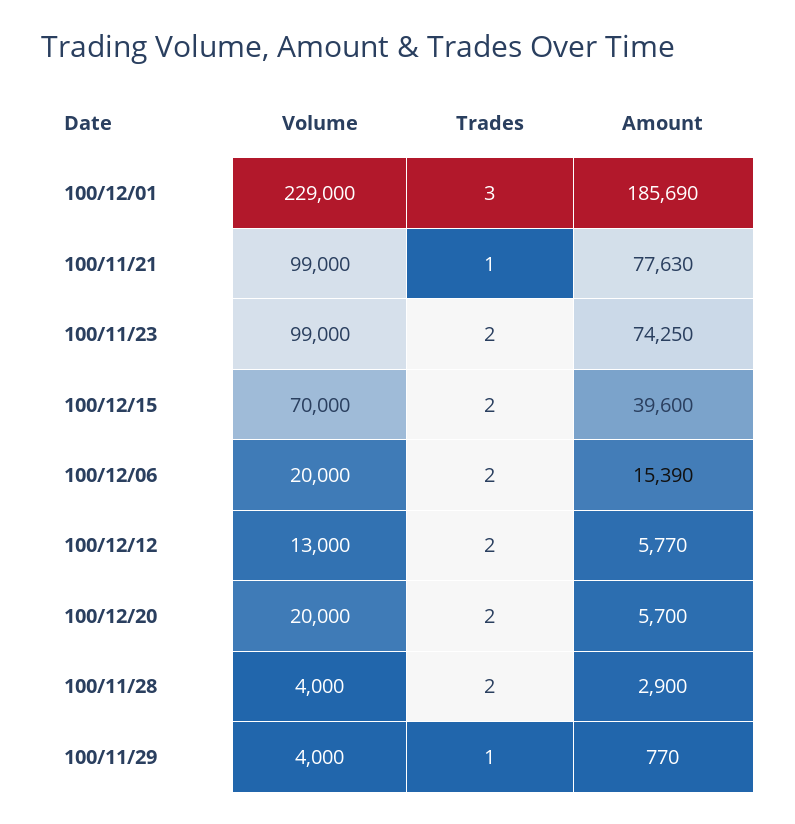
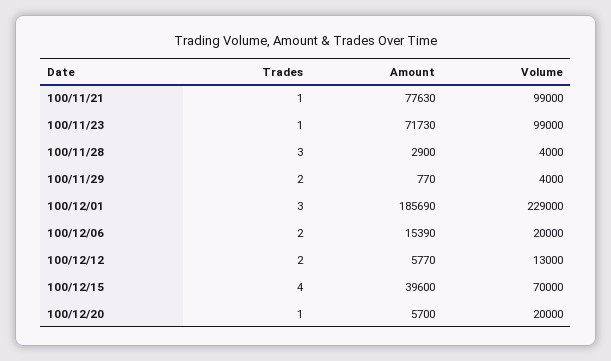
  {
    "Volume": {
      "100/12/01": 229000,
      "100/11/21": 99000,
      "100/11/23": 99000,
      "100/12/15": 70000,
      "100/12/06": 20000,
      "100/12/12": 13000,
      "100/12/20": 20000,
      "100/11/28": 4000,
      "100/11/29": 4000
    },
    "Trades": {
      "100/12/01": 3,
      "100/11/21": 1,
-     "100/11/23": 2,
+     "100/11/23": 1,
-     "100/12/15": 2,
+     "100/12/15": 4,
      "100/12/06": 2,
      "100/12/12": 2,
-     "100/12/20": 2,
+     "100/12/20": 1,
-     "100/11/28": 2,
+     "100/11/28": 3,
-     "100/11/29": 1
+     "100/11/29": 2
    },
    "Amount": {
      "100/12/01": 185690,
      "100/11/21": 77630,
-     "100/11/23": 74250,
+     "100/11/23": 71730,
      "100/12/15": 39600,
      "100/12/06": 15390,
      "100/12/12": 5770,
      "100/12/20": 5700,
      "100/11/28": 2900,
      "100/11/29": 770
    }
  }

